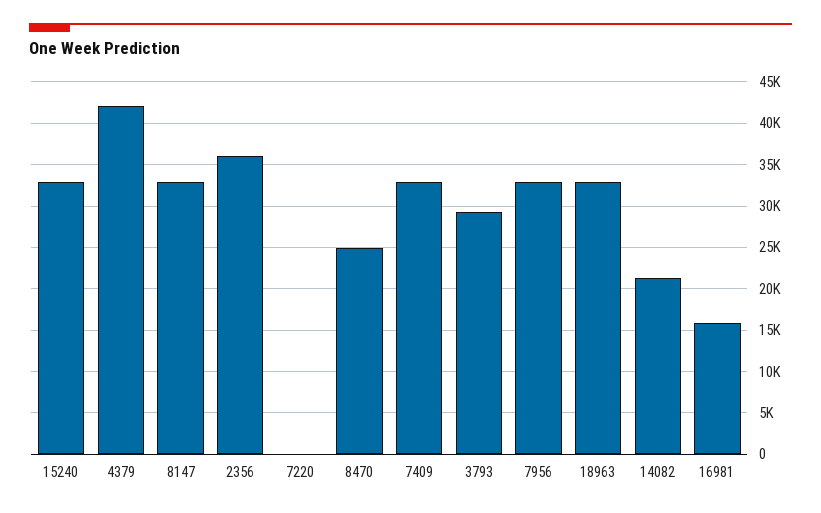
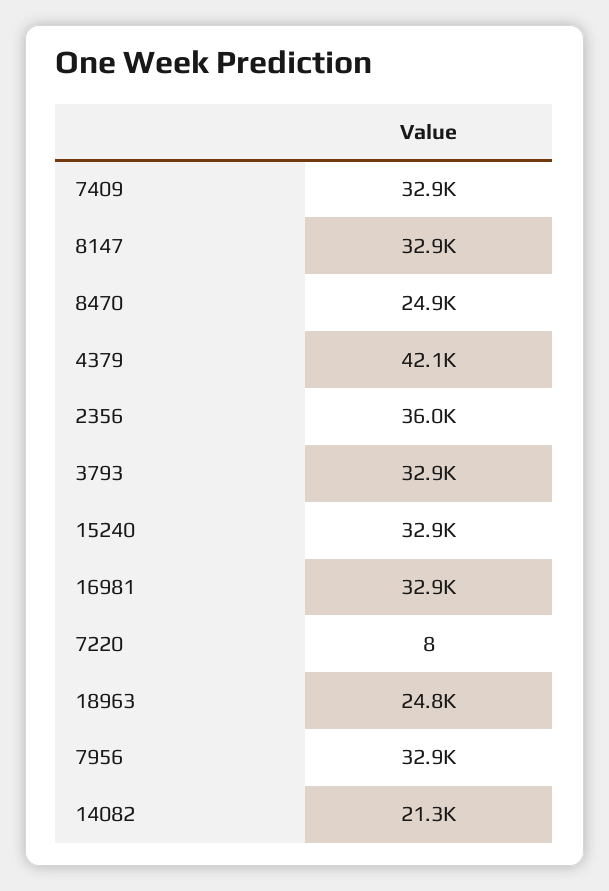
  {
    "15240": 32900,
    "4379": 42100,
    "8147": 32900,
    "2356": 36000,
    "7220": 8,
    "8470": 24900,
    "7409": 32900,
-   "3793": 29000,
+   "3793": 32900,
    "7956": 32900,
-   "18963": 33000,
+   "18963": 24800,
    "14082": 21300,
-   "16981": 16000
+   "16981": 32900
  }

